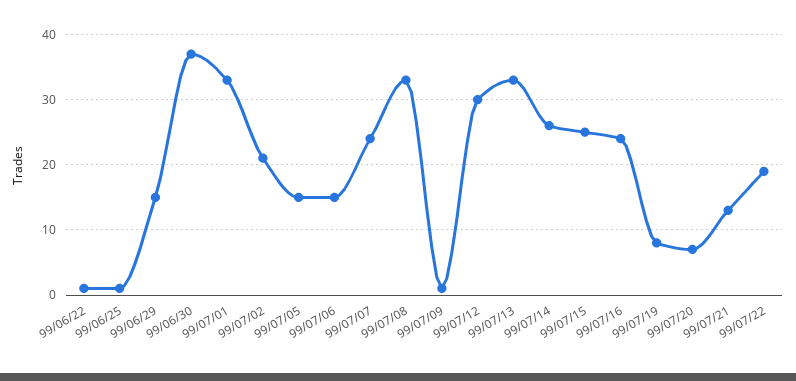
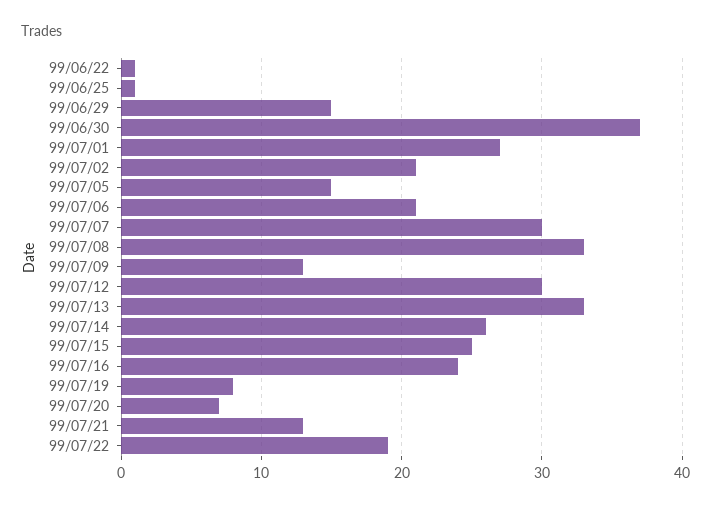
  {
    "99/06/22": 1,
    "99/06/25": 1,
    "99/06/29": 15,
    "99/06/30": 37,
-   "99/07/01": 33,
+   "99/07/01": 27,
    "99/07/02": 21,
    "99/07/05": 15,
-   "99/07/06": 15,
+   "99/07/06": 21,
-   "99/07/07": 24,
+   "99/07/07": 30,
    "99/07/08": 33,
-   "99/07/09": 1,
+   "99/07/09": 13,
    "99/07/12": 30,
    "99/07/13": 33,
    "99/07/14": 26,
    "99/07/15": 25,
    "99/07/16": 24,
    "99/07/19": 8,
    "99/07/20": 7,
    "99/07/21": 13,
    "99/07/22": 19
  }

